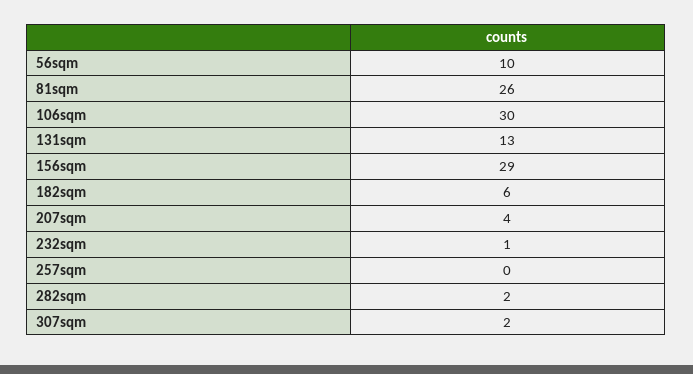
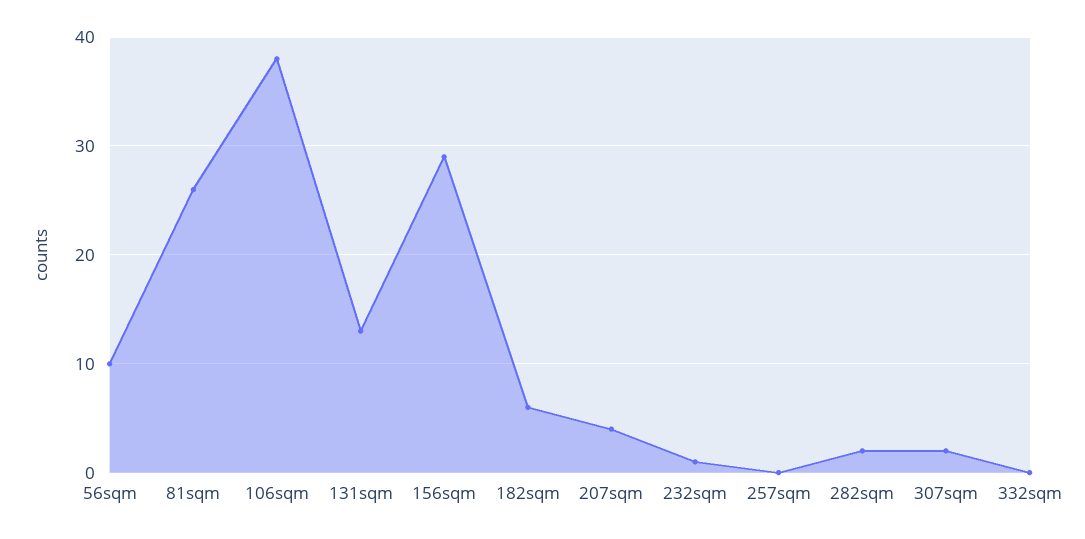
  {
    "56sqm": 10,
    "81sqm": 26,
-   "106sqm": 30,
+   "106sqm": 38,
    "131sqm": 13,
    "156sqm": 29,
    "182sqm": 6,
    "207sqm": 4,
    "232sqm": 1,
    "257sqm": 0,
    "282sqm": 2,
-   "307sqm": 2
+   "307sqm": 2,
+   "332sqm": 0
  }

